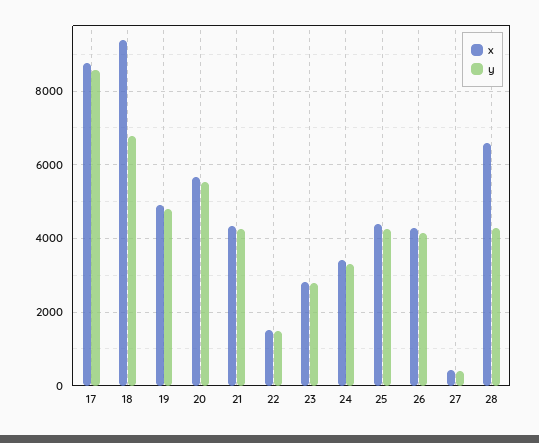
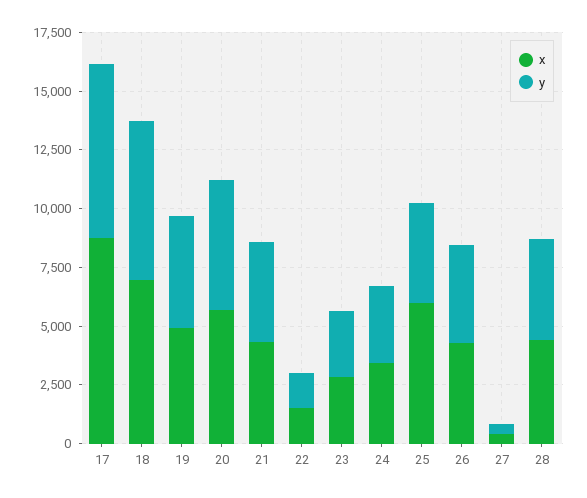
  {
    "x": {
      "17": 8800,
-     "18": 9400,
+     "18": 7000,
      "19": 5000,
      "20": 5600,
      "21": 4400,
      "22": 1600,
      "23": 2800,
      "24": 3400,
-     "25": 4400,
+     "25": 6000,
      "26": 4200,
      "27": 400,
-     "28": 6600
+     "28": 4500
    },
    "y": {
-     "17": 8600,
+     "17": 7500,
      "18": 6800,
      "19": 4800,
      "20": 5600,
      "21": 4200,
      "22": 1400,
      "23": 2800,
      "24": 3400,
      "25": 4200,
      "26": 4200,
      "27": 400,
      "28": 4200
    }
  }

